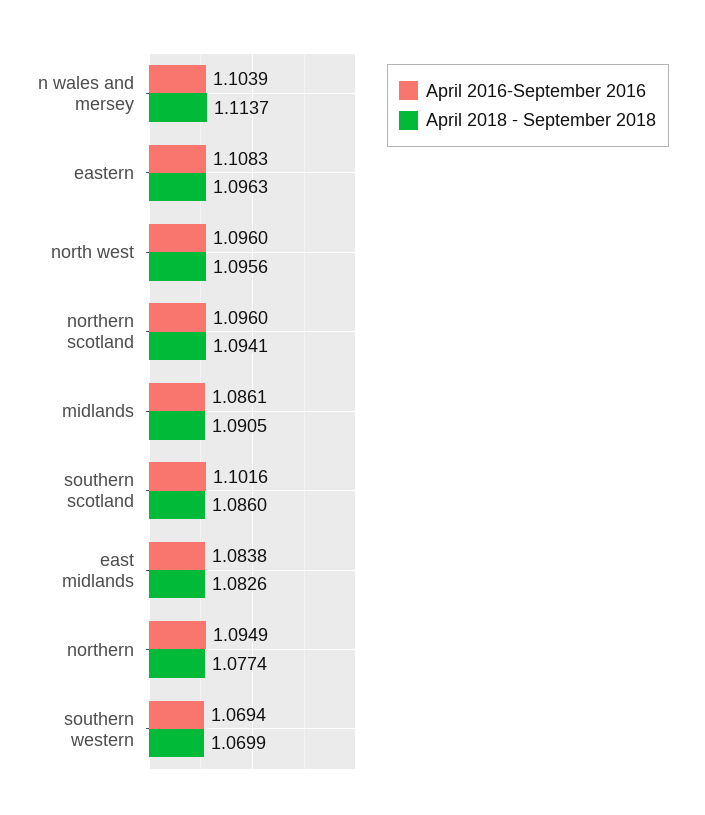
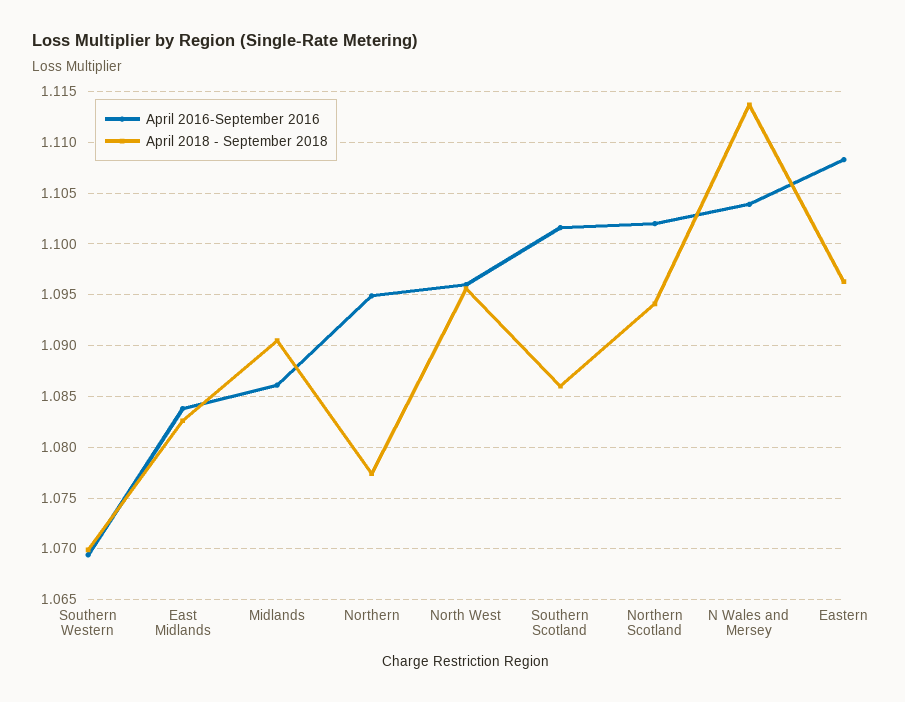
  {
    "April 2016-September 2016": {
      "n wales and mersey": 1.1039,
      "eastern": 1.1083,
      "north west": 1.096,
-     "northern scotland": 1.096,
+     "northern scotland": 1.102,
      "midlands": 1.0861,
      "southern scotland": 1.1016,
      "east midlands": 1.0838,
      "northern": 1.0949,
      "southern western": 1.0694
    },
    "April 2018 - September 2018": {
      "n wales and mersey": 1.1137,
      "eastern": 1.0963,
      "north west": 1.0956,
      "northern scotland": 1.0941,
      "midlands": 1.0905,
      "southern scotland": 1.086,
      "east midlands": 1.0826,
      "northern": 1.0774,
      "southern western": 1.0699
    }
  }

